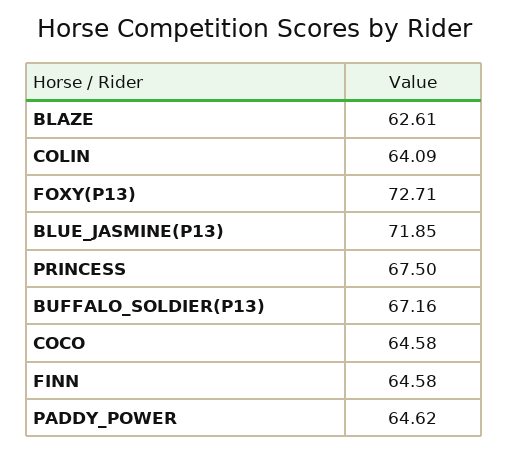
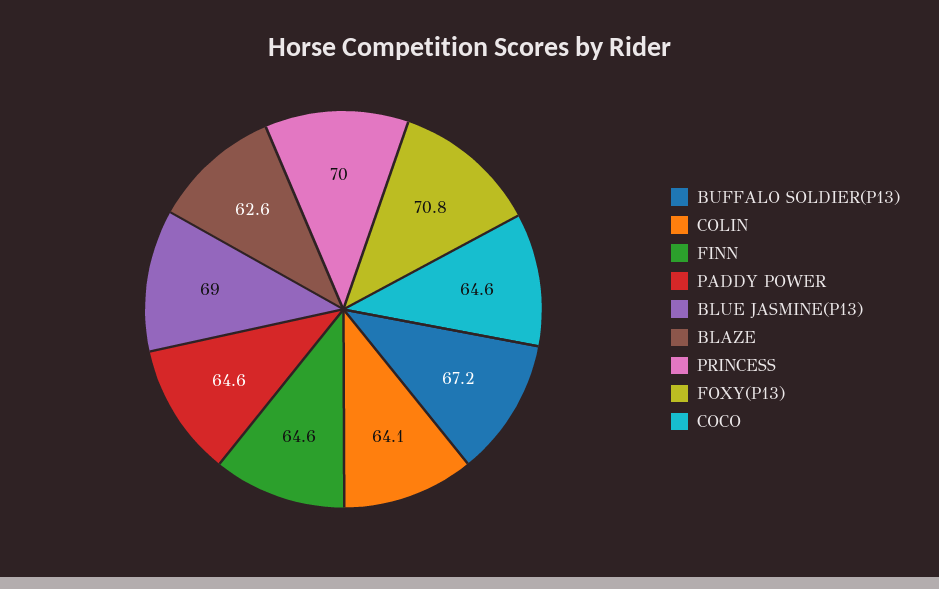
  {
    "BLAZE": 62.61,
    "COLIN": 64.09,
-   "FOXY(P13)": 72.71,
+   "FOXY(P13)": 70.8,
-   "BLUE_JASMINE(P13)": 71.85,
+   "BLUE_JASMINE(P13)": 69,
-   "PRINCESS": 67.5,
+   "PRINCESS": 70,
    "BUFFALO_SOLDIER(P13)": 67.16,
    "COCO": 64.58,
    "FINN": 64.58,
    "PADDY_POWER": 64.62
  }

